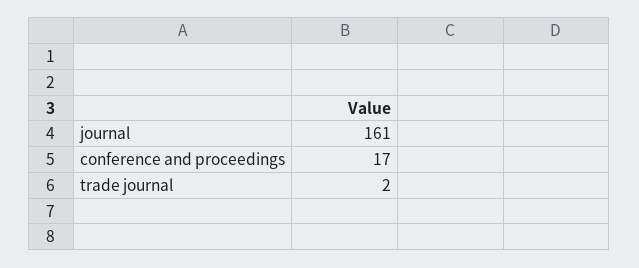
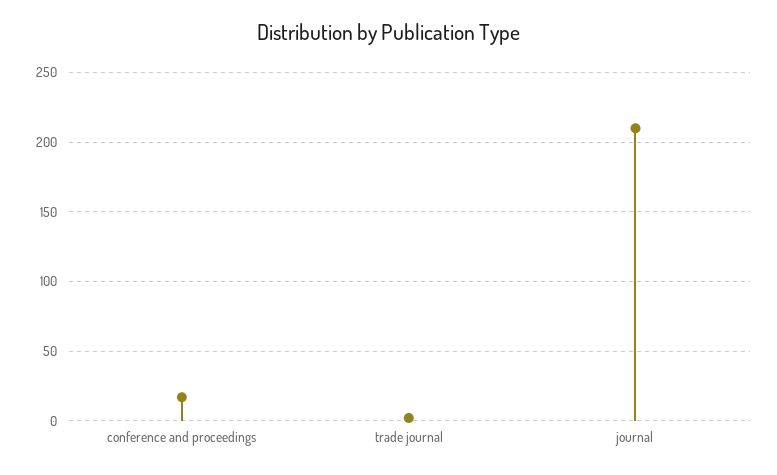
  {
-   "journal": 161,
+   "journal": 210,
    "conference and proceedings": 17,
    "trade journal": 2
  }

